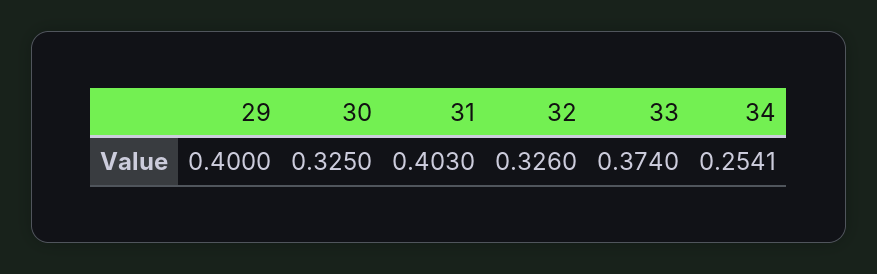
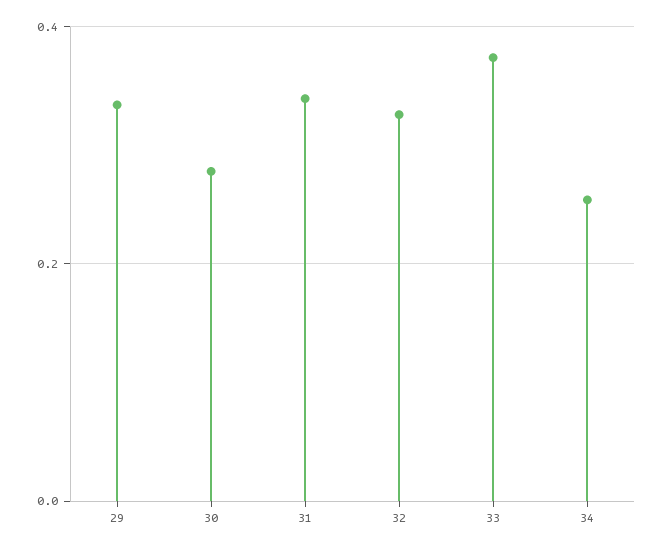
  {
-   "29": 0.4,
+   "29": 0.34,
-   "30": 0.325,
+   "30": 0.28,
-   "31": 0.403,
+   "31": 0.34,
    "32": 0.326,
    "33": 0.374,
    "34": 0.2541
  }

